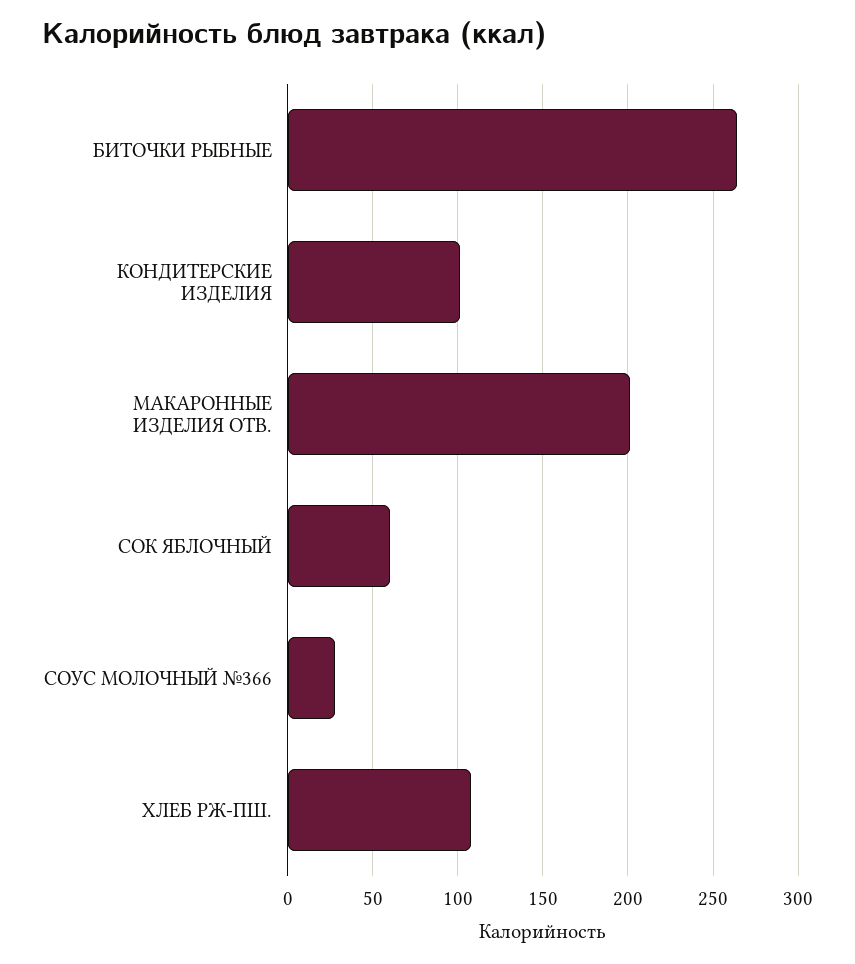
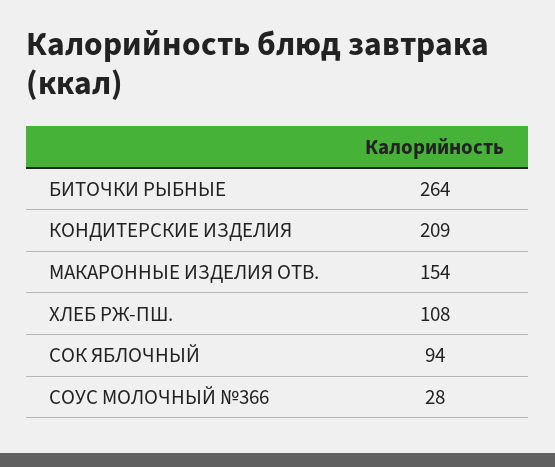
  {
    "БИТОЧКИ РЫБНЫЕ": 264,
-   "КОНДИТЕРСКИЕ ИЗДЕЛИЯ": 100,
+   "КОНДИТЕРСКИЕ ИЗДЕЛИЯ": 209,
-   "МАКАРОННЫЕ ИЗДЕЛИЯ ОТВ.": 200,
+   "МАКАРОННЫЕ ИЗДЕЛИЯ ОТВ.": 154,
-   "СОК ЯБЛОЧНЫЙ": 60,
+   "СОК ЯБЛОЧНЫЙ": 94,
    "СОУС МОЛОЧНЫЙ №366": 28,
    "ХЛЕБ РЖ-ПШ.": 108
  }

